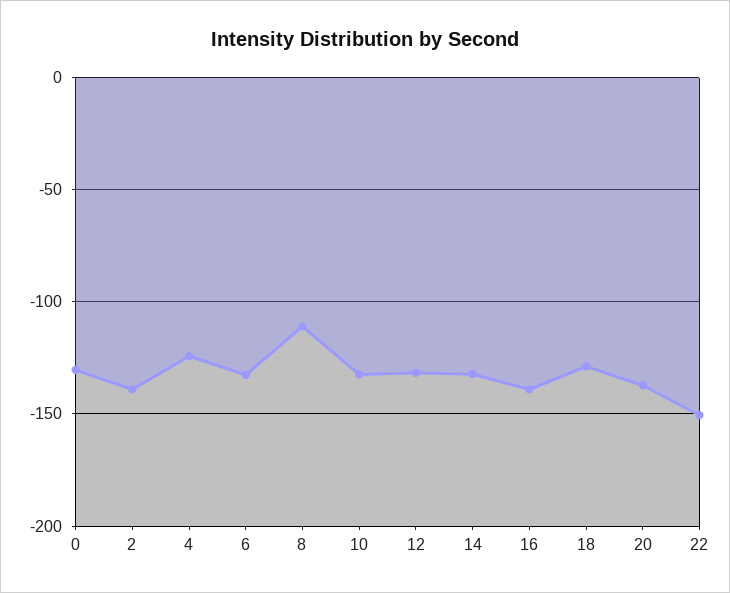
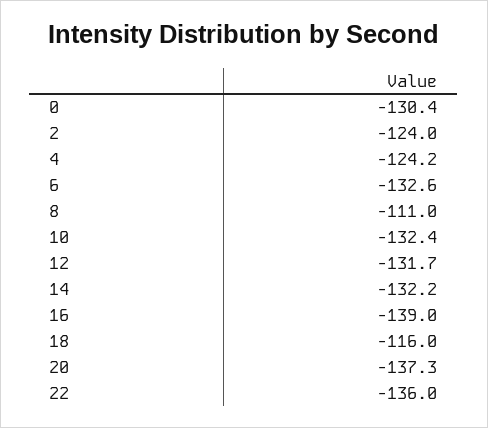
  {
    "0": -130.4,
-   "2": -140,
+   "2": -124,
    "4": -124.2,
    "6": -132.6,
    "8": -111,
    "10": -132.4,
    "12": -131.7,
    "14": -132.2,
    "16": -139,
-   "18": -130,
+   "18": -116,
    "20": -137.3,
-   "22": -150
+   "22": -136
  }

